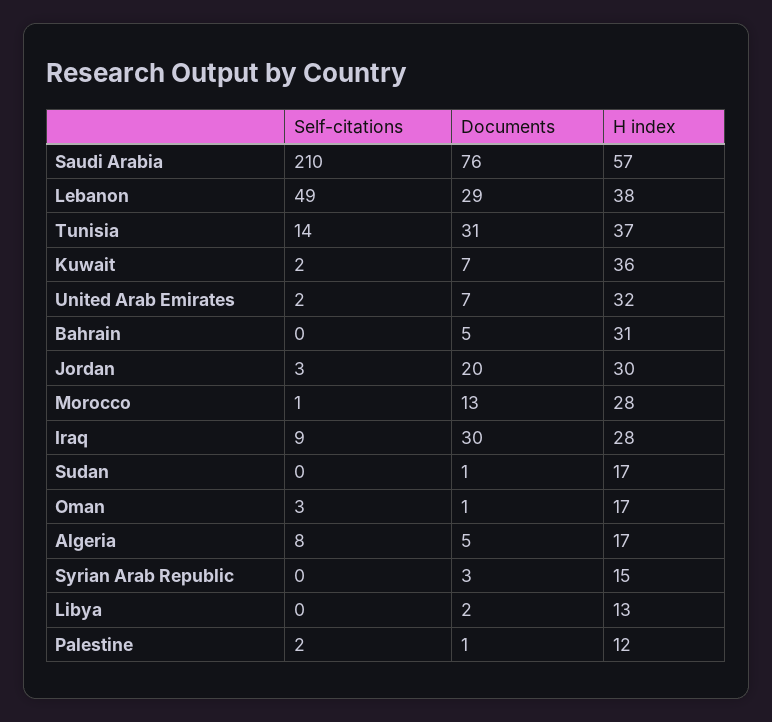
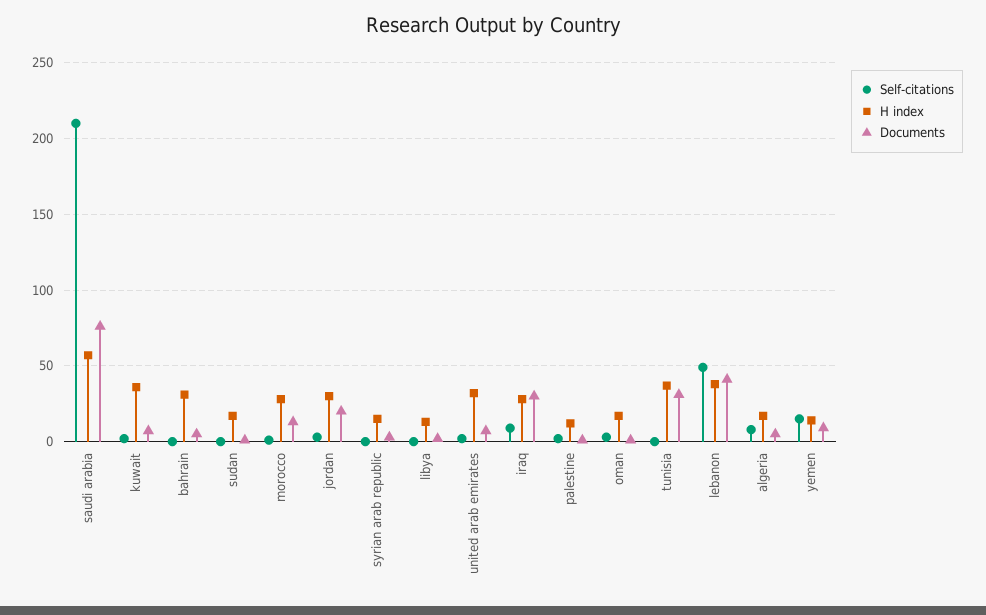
  {
    "Self-citations": {
      "Saudi Arabia": 210,
      "Lebanon": 49,
-     "Tunisia": 14,
+     "Tunisia": 0,
      "Kuwait": 2,
      "United Arab Emirates": 2,
      "Bahrain": 0,
      "Jordan": 3,
      "Morocco": 1,
      "Iraq": 9,
      "Sudan": 0,
      "Oman": 3,
      "Algeria": 8,
      "Syrian Arab Republic": 0,
      "Libya": 0,
-     "Palestine": 2
+     "Palestine": 2,
+     "yemen": 15
    },
    "Documents": {
      "Saudi Arabia": 76,
-     "Lebanon": 29,
+     "Lebanon": 40,
      "Tunisia": 31,
      "Kuwait": 7,
      "United Arab Emirates": 7,
      "Bahrain": 5,
      "Jordan": 20,
      "Morocco": 13,
      "Iraq": 30,
      "Sudan": 1,
      "Oman": 1,
      "Algeria": 5,
      "Syrian Arab Republic": 3,
      "Libya": 2,
-     "Palestine": 1
+     "Palestine": 1,
+     "yemen": 10
    },
    "H index": {
      "Saudi Arabia": 57,
      "Lebanon": 38,
      "Tunisia": 37,
      "Kuwait": 36,
      "United Arab Emirates": 32,
      "Bahrain": 31,
      "Jordan": 30,
      "Morocco": 28,
      "Iraq": 28,
      "Sudan": 17,
      "Oman": 17,
      "Algeria": 17,
      "Syrian Arab Republic": 15,
      "Libya": 13,
-     "Palestine": 12
+     "Palestine": 12,
+     "yemen": 15
    }
  }

